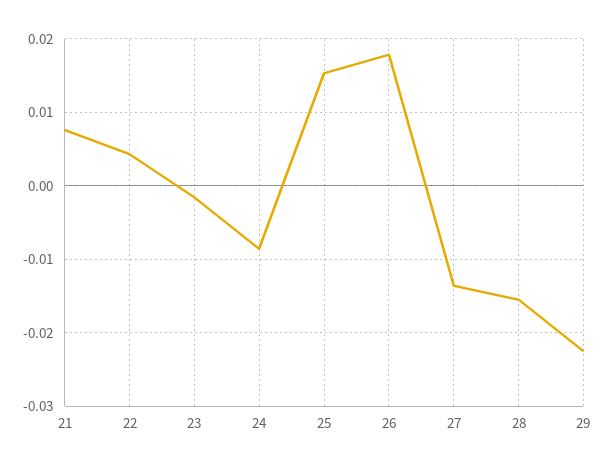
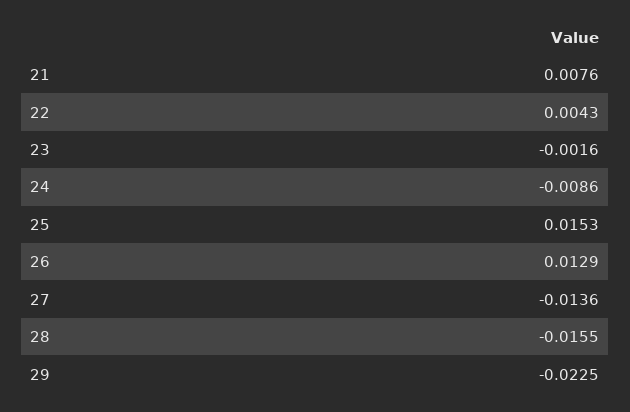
  {
    "21": 0.0076,
    "22": 0.0043,
    "23": -0.0016,
    "24": -0.0086,
    "25": 0.0153,
-   "26": 0.018,
+   "26": 0.0129,
    "27": -0.0136,
    "28": -0.0155,
    "29": -0.0225
  }

